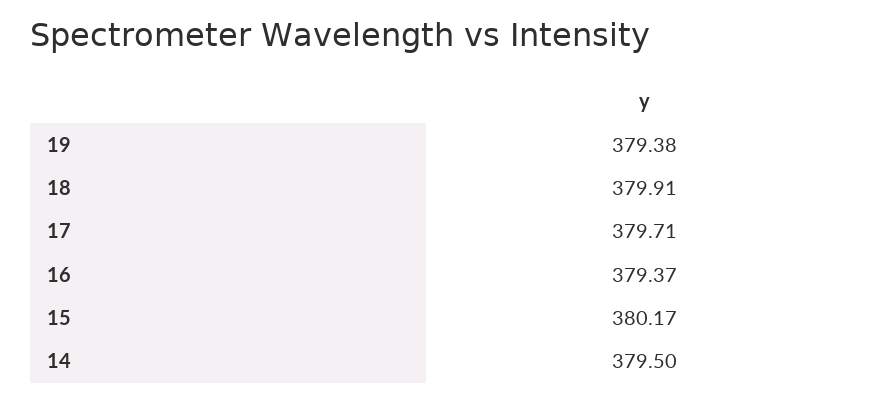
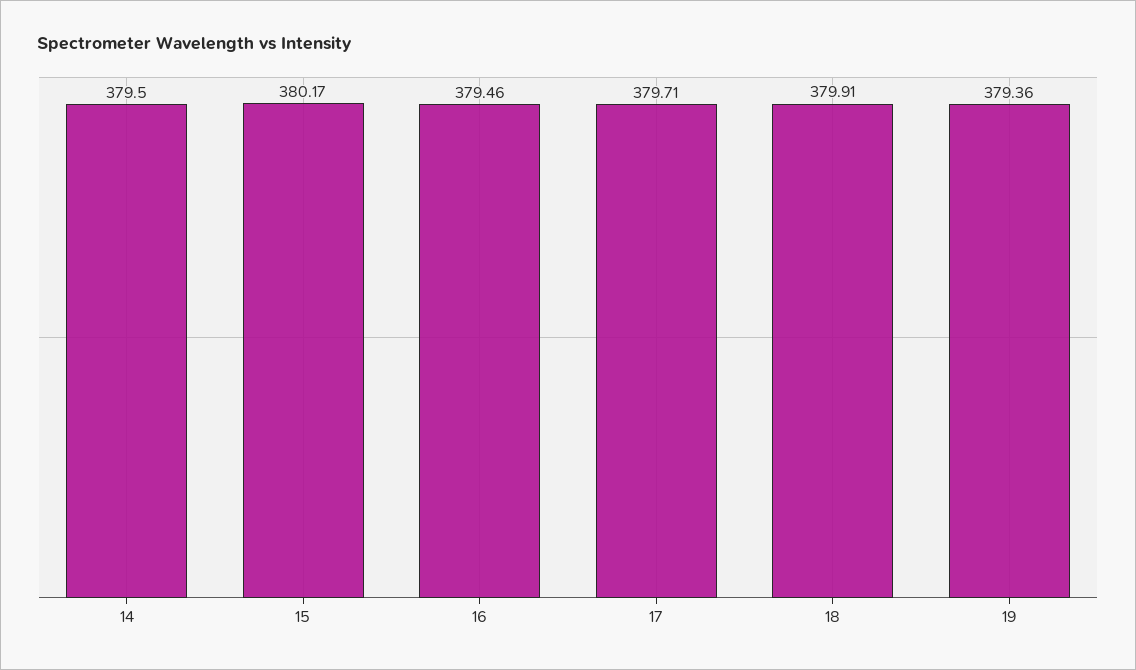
  {
-   "19": 379.38,
+   "19": 379.36,
    "18": 379.91,
    "17": 379.71,
-   "16": 379.37,
+   "16": 379.46,
    "15": 380.17,
    "14": 379.5
  }

